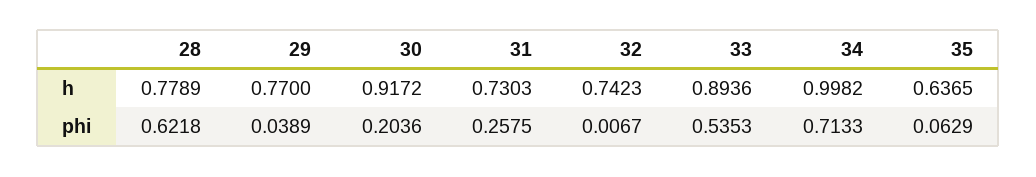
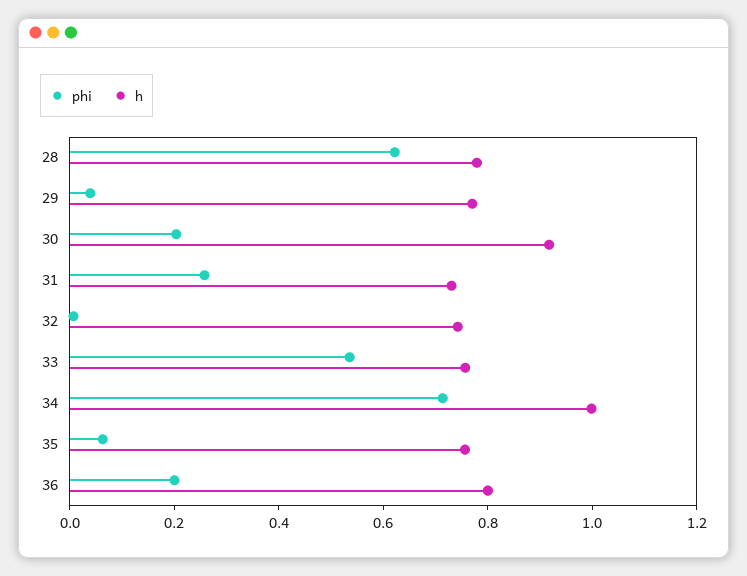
  {
    "h": {
      "28": 0.7789,
      "29": 0.77,
      "30": 0.9172,
      "31": 0.7303,
      "32": 0.7423,
-     "33": 0.8936,
+     "33": 0.75,
      "34": 0.9982,
-     "35": 0.6365
+     "35": 0.75,
+     "36": 0.8
    },
    "phi": {
      "28": 0.6218,
      "29": 0.0389,
      "30": 0.2036,
      "31": 0.2575,
      "32": 0.0067,
      "33": 0.5353,
      "34": 0.7133,
-     "35": 0.0629
+     "35": 0.0629,
+     "36": 0.2
    }
  }

